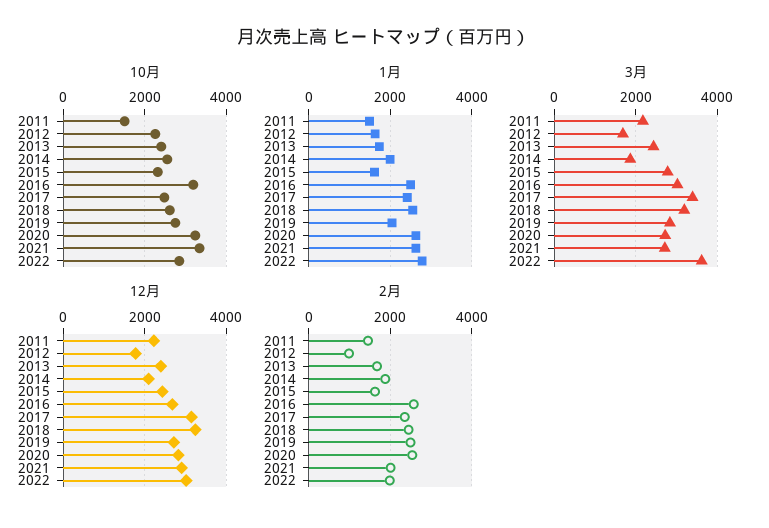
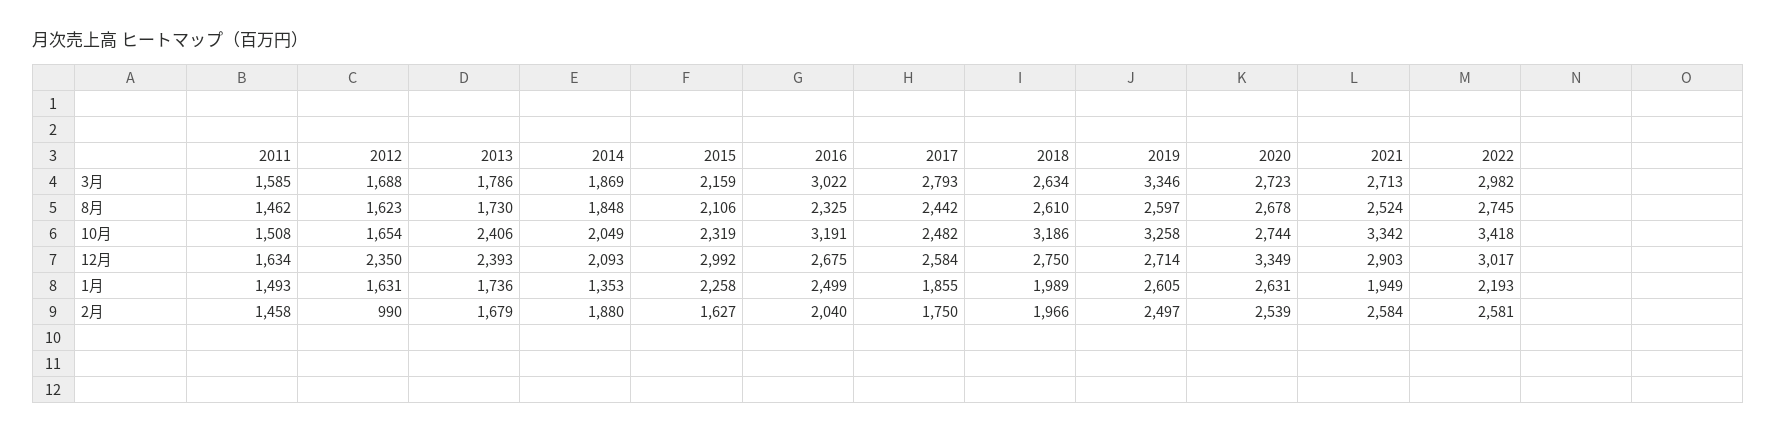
  {
    "10月": {
      "2011": 1508,
-     "2012": 2200,
+     "2012": 1654,
      "2013": 2406,
-     "2014": 2600,
+     "2014": 2049,
      "2015": 2319,
      "2016": 3191,
      "2017": 2482,
-     "2018": 2600,
+     "2018": 3186,
-     "2019": 2800,
+     "2019": 3258,
-     "2020": 3200,
+     "2020": 2744,
      "2021": 3342,
-     "2022": 2800
+     "2022": 3418
    },
    "1月": {
      "2011": 1493,
      "2012": 1631,
      "2013": 1736,
-     "2014": 2000,
+     "2014": 1353,
-     "2015": 1600,
+     "2015": 2258,
      "2016": 2499,
-     "2017": 2400,
+     "2017": 1855,
-     "2018": 2600,
+     "2018": 1989,
-     "2019": 2000,
+     "2019": 2605,
      "2020": 2631,
-     "2021": 2600,
+     "2021": 1949,
-     "2022": 2800
+     "2022": 2193
    },
    "3月": {
-     "2011": 2200,
+     "2011": 1585,
      "2012": 1688,
-     "2013": 2400,
+     "2013": 1786,
      "2014": 1869,
-     "2015": 2800,
+     "2015": 2159,
      "2016": 3022,
-     "2017": 3400,
+     "2017": 2793,
-     "2018": 3200,
+     "2018": 2634,
-     "2019": 2800,
+     "2019": 3346,
      "2020": 2723,
      "2021": 2713,
-     "2022": 3600
+     "2022": 2982
    },
    "12月": {
-     "2011": 2200,
+     "2011": 1634,
-     "2012": 1800,
+     "2012": 2350,
      "2013": 2393,
      "2014": 2093,
-     "2015": 2400,
+     "2015": 2992,
      "2016": 2675,
-     "2017": 3200,
+     "2017": 2584,
-     "2018": 3200,
+     "2018": 2750,
      "2019": 2714,
-     "2020": 2800,
+     "2020": 3349,
      "2021": 2903,
      "2022": 3017
    },
    "2月": {
      "2011": 1458,
      "2012": 990,
      "2013": 1679,
      "2014": 1880,
      "2015": 1627,
-     "2016": 2600,
+     "2016": 2040,
-     "2017": 2400,
+     "2017": 1750,
-     "2018": 2400,
+     "2018": 1966,
      "2019": 2497,
      "2020": 2539,
-     "2021": 2000,
+     "2021": 2584,
-     "2022": 2000
+     "2022": 2581
-   }
+   },
+   "8月": {
+     "2011": 1462,
+     "2012": 1623,
+     "2013": 1730,
+     "2014": 1848,
+     "2015": 2106,
+     "2016": 2325,
+     "2017": 2442,
+     "2018": 2610,
+     "2019": 2597,
+     "2020": 2678,
+     "2021": 2524,
+     "2022": 2745
+   }
  }

